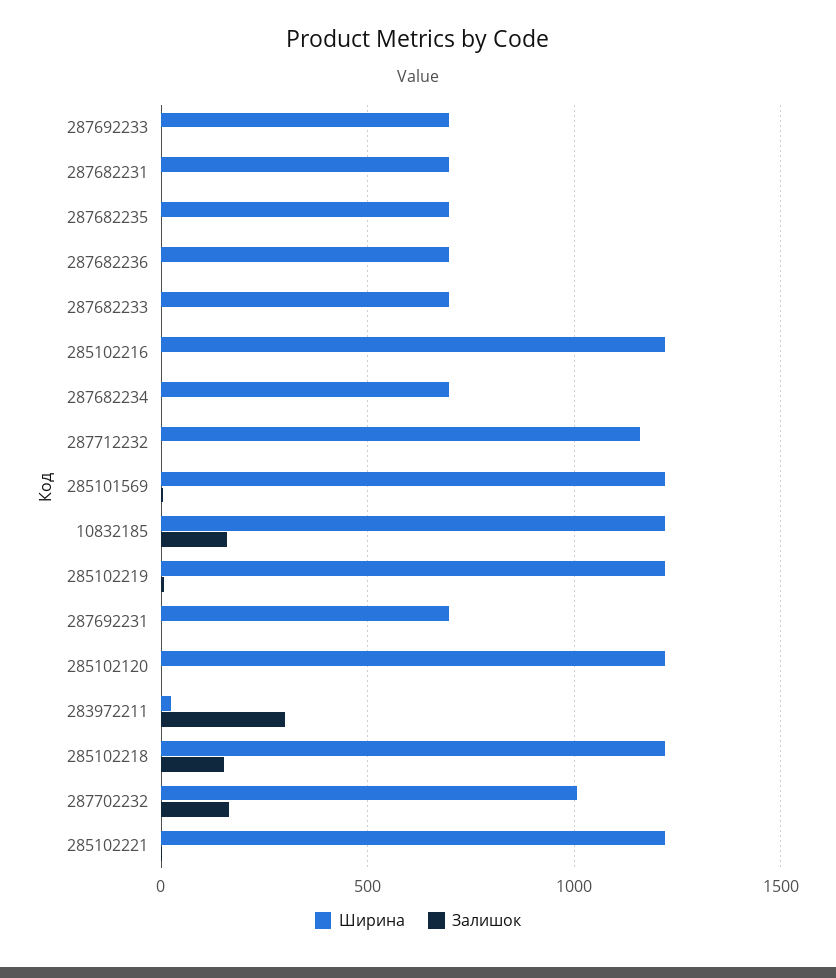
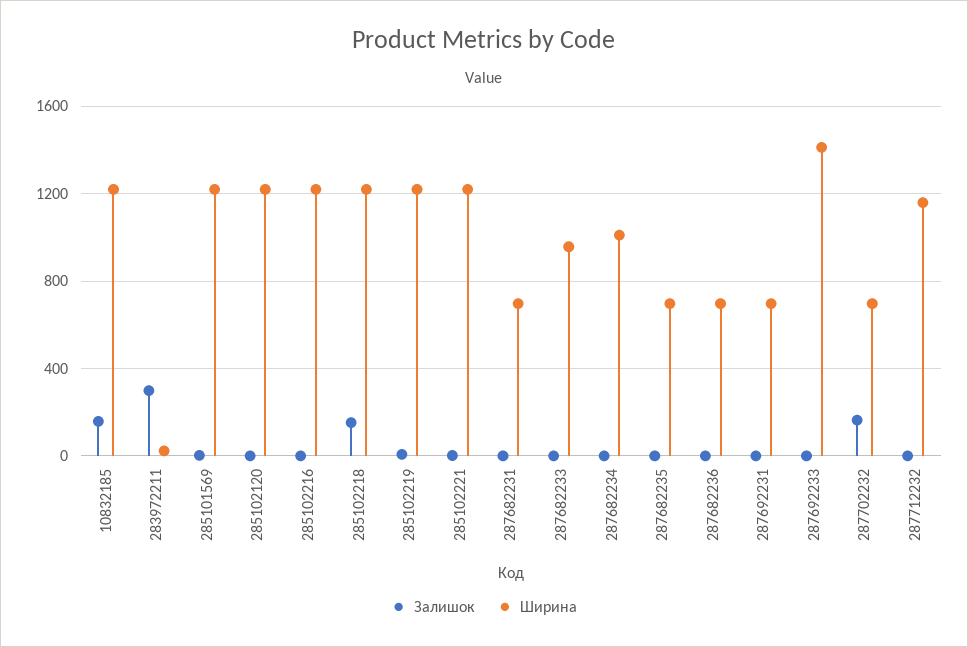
  {
    "Ширина": {
-     "287692233": 700,
+     "287692233": 1400,
      "287682231": 700,
      "287682235": 700,
      "287682236": 700,
-     "287682233": 700,
+     "287682233": 950,
      "285102216": 1200,
-     "287682234": 700,
+     "287682234": 1000,
      "287712232": 1150,
      "285101569": 1200,
      "10832185": 1200,
      "285102219": 1200,
      "287692231": 700,
      "285102120": 1200,
      "283972211": 0,
      "285102218": 1200,
-     "287702232": 1000,
+     "287702232": 700,
      "285102221": 1200
    },
    "Залишок": {
      "287692233": 0,
      "287682231": 0,
      "287682235": 0,
      "287682236": 0,
      "287682233": 0,
      "285102216": 0,
      "287682234": 0,
      "287712232": 0,
      "285101569": 0,
      "10832185": 150,
      "285102219": 0,
      "287692231": 0,
      "285102120": 0,
      "283972211": 300,
      "285102218": 150,
      "287702232": 150,
      "285102221": 0
    }
  }

